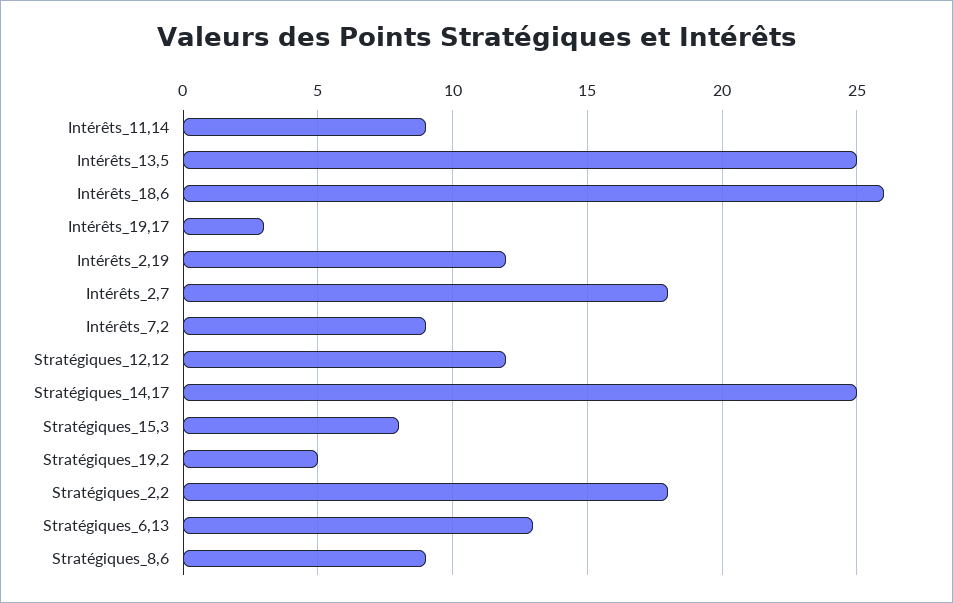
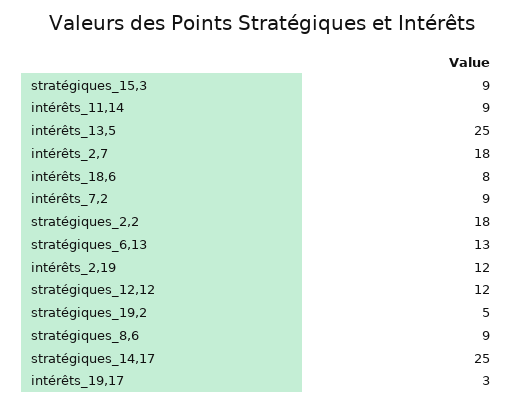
  {
    "Intérêts_11,14": 9,
    "Intérêts_13,5": 25,
-   "Intérêts_18,6": 26,
+   "Intérêts_18,6": 8,
    "Intérêts_19,17": 3,
    "Intérêts_2,19": 12,
    "Intérêts_2,7": 18,
    "Intérêts_7,2": 9,
    "Stratégiques_12,12": 12,
    "Stratégiques_14,17": 25,
-   "Stratégiques_15,3": 8,
+   "Stratégiques_15,3": 9,
    "Stratégiques_19,2": 5,
    "Stratégiques_2,2": 18,
    "Stratégiques_6,13": 13,
    "Stratégiques_8,6": 9
  }

